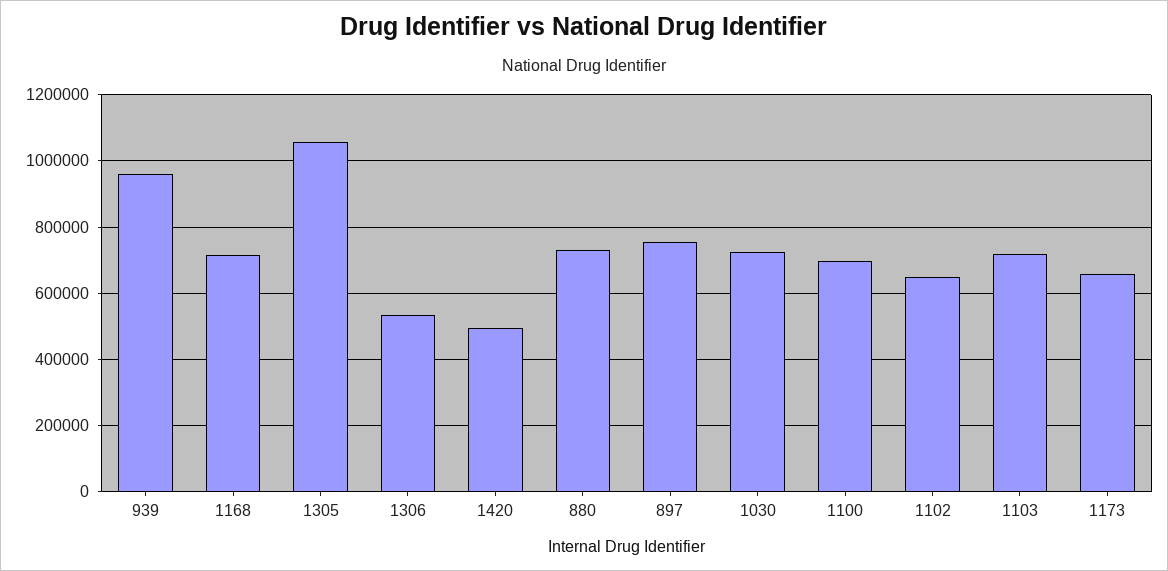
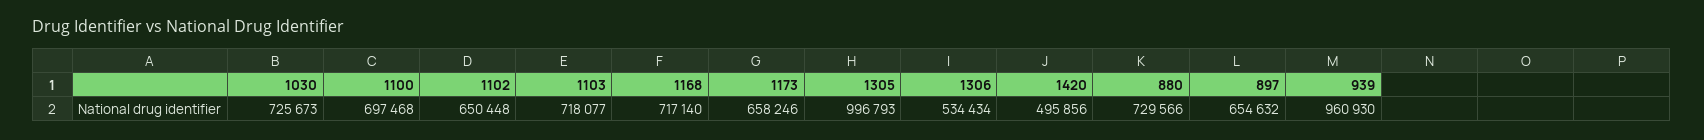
  {
    "939": 960930,
    "1168": 717140,
-   "1305": 1060000,
+   "1305": 996793,
    "1306": 534434,
    "1420": 495856,
    "880": 729566,
-   "897": 760000,
+   "897": 654632,
    "1030": 725673,
    "1100": 697468,
    "1102": 650448,
    "1103": 718077,
    "1173": 658246
  }

